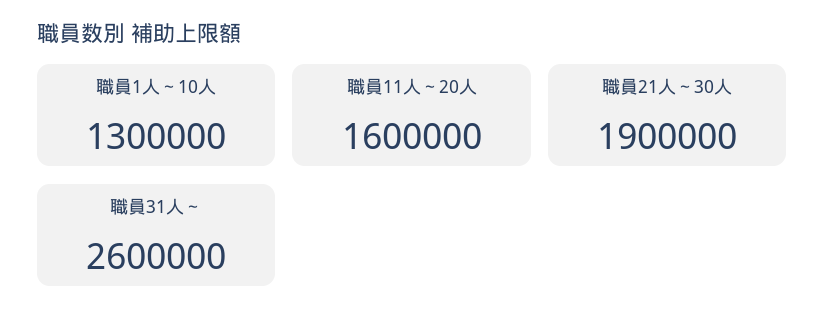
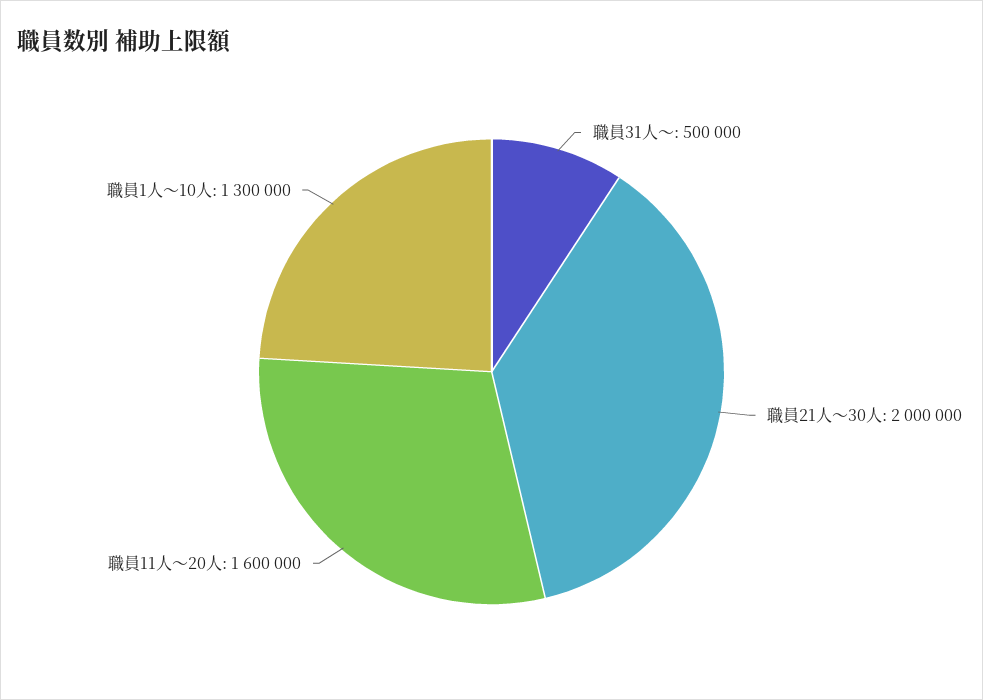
  {
    "職員1人～10人": 1300000,
    "職員11人～20人": 1600000,
-   "職員21人～30人": 1900000,
+   "職員21人～30人": 2000000,
-   "職員31人～": 2600000
+   "職員31人～": 500000
  }

